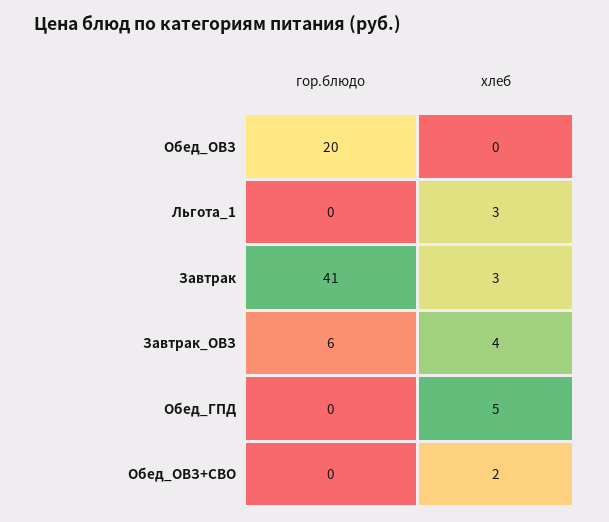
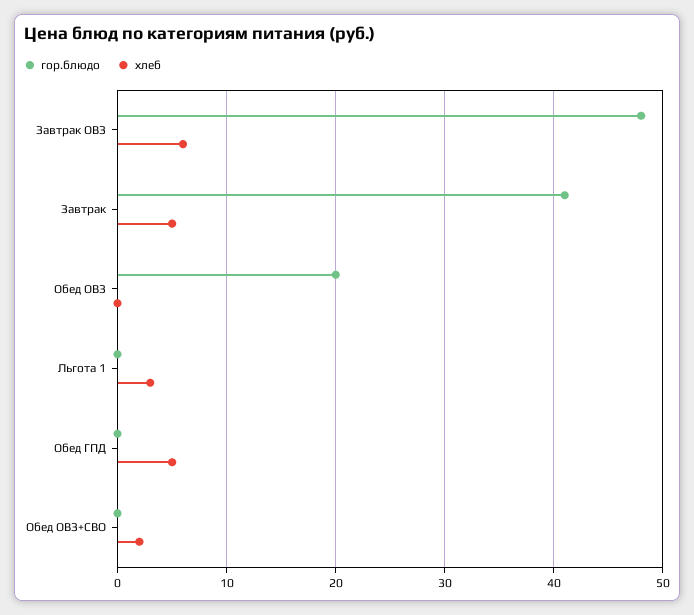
  {
    "гор.блюдо": {
      "Обед_ОВЗ": 20,
      "Льгота_1": 0,
      "Завтрак": 41,
-     "Завтрак_ОВЗ": 6,
+     "Завтрак_ОВЗ": 48,
      "Обед_ГПД": 0,
      "Обед_ОВЗ+СВО": 0
    },
    "хлеб": {
      "Обед_ОВЗ": 0,
      "Льгота_1": 3,
-     "Завтрак": 3,
+     "Завтрак": 5,
-     "Завтрак_ОВЗ": 4,
+     "Завтрак_ОВЗ": 6,
      "Обед_ГПД": 5,
      "Обед_ОВЗ+СВО": 2
    }
  }

